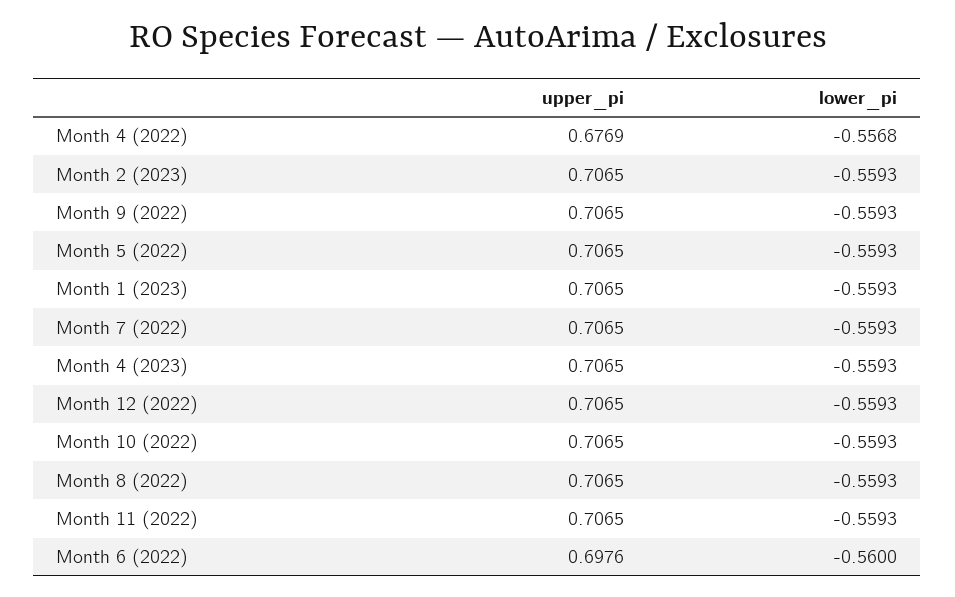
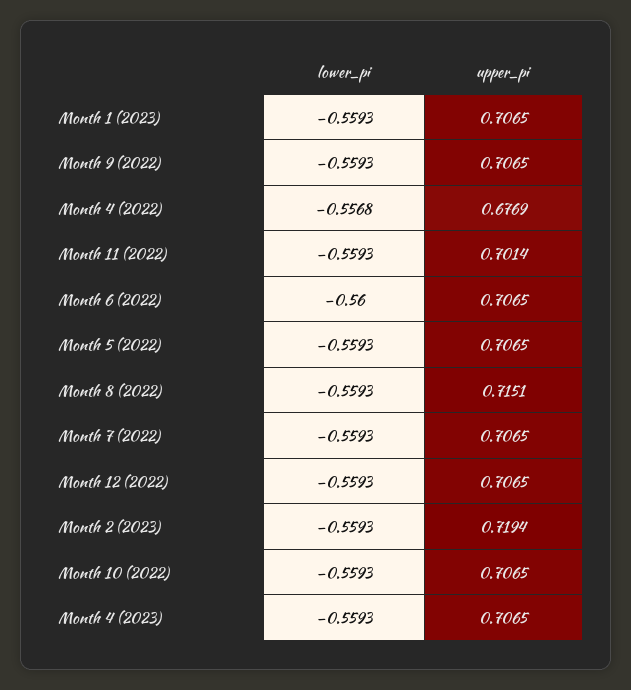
  {
    "upper_pi": {
      "Month 4 (2022)": 0.6769,
-     "Month 2 (2023)": 0.7065,
+     "Month 2 (2023)": 0.7194,
      "Month 9 (2022)": 0.7065,
      "Month 5 (2022)": 0.7065,
      "Month 1 (2023)": 0.7065,
      "Month 7 (2022)": 0.7065,
      "Month 4 (2023)": 0.7065,
      "Month 12 (2022)": 0.7065,
      "Month 10 (2022)": 0.7065,
-     "Month 8 (2022)": 0.7065,
+     "Month 8 (2022)": 0.7151,
-     "Month 11 (2022)": 0.7065,
+     "Month 11 (2022)": 0.7014,
-     "Month 6 (2022)": 0.6976
+     "Month 6 (2022)": 0.7065
    },
    "lower_pi": {
      "Month 4 (2022)": -0.5568,
      "Month 2 (2023)": -0.5593,
      "Month 9 (2022)": -0.5593,
      "Month 5 (2022)": -0.5593,
      "Month 1 (2023)": -0.5593,
      "Month 7 (2022)": -0.5593,
      "Month 4 (2023)": -0.5593,
      "Month 12 (2022)": -0.5593,
      "Month 10 (2022)": -0.5593,
      "Month 8 (2022)": -0.5593,
      "Month 11 (2022)": -0.5593,
      "Month 6 (2022)": -0.56
    }
  }

